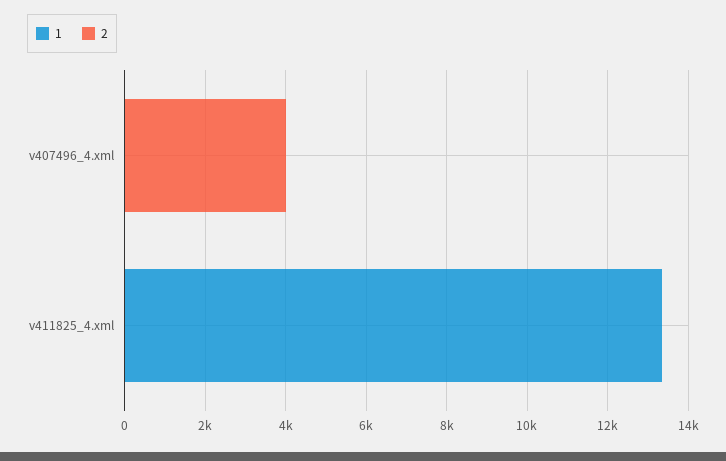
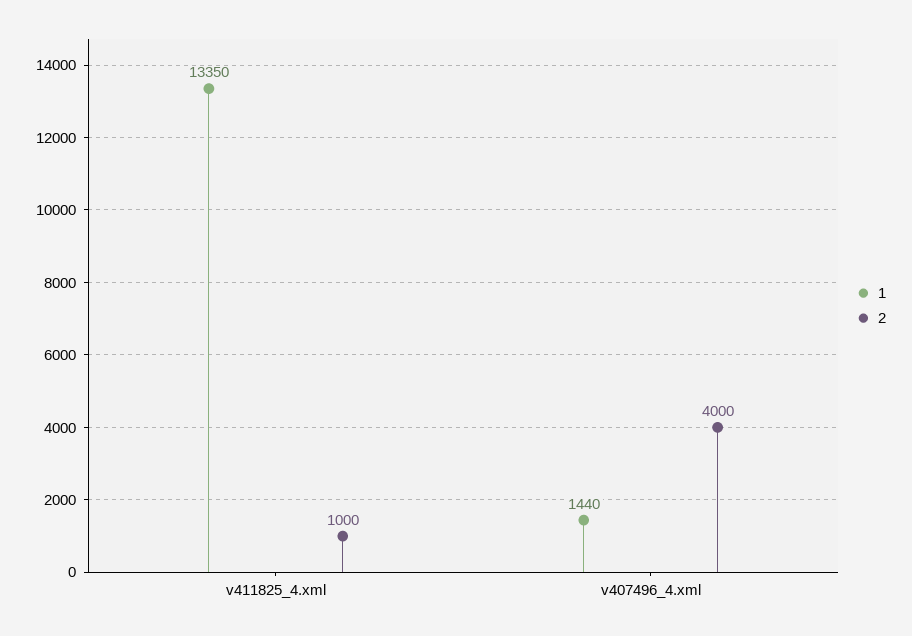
  {
    "1": {
-     "v407496_4.xml": 0,
+     "v407496_4.xml": 1440,
      "v411825_4.xml": 13350
    },
    "2": {
      "v407496_4.xml": 4000,
-     "v411825_4.xml": 0
+     "v411825_4.xml": 1000
    }
  }

